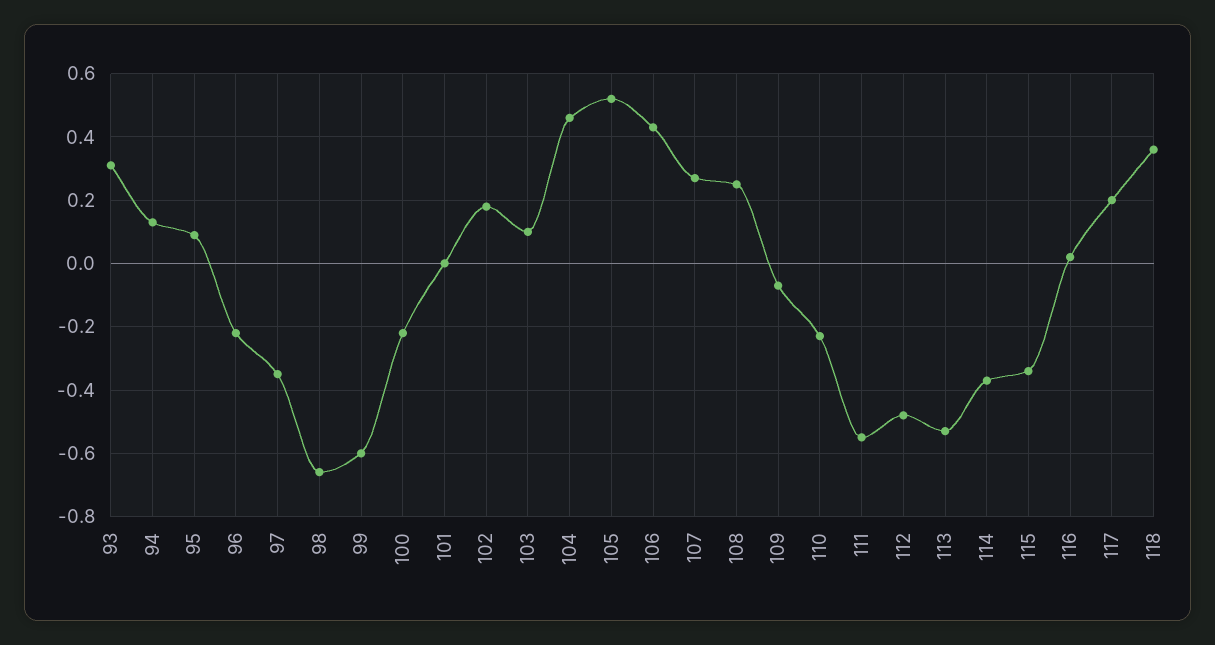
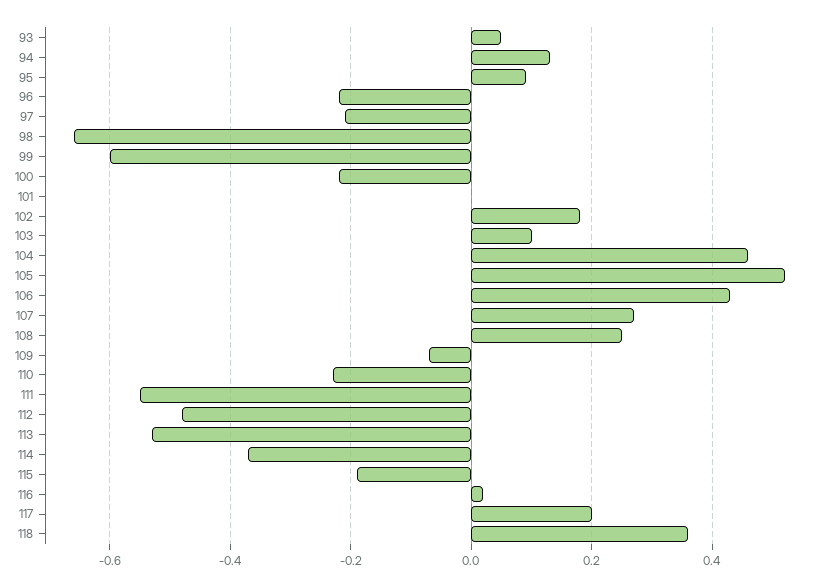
  {
-   "93": 0.3,
+   "93": 0.05,
    "94": 0.15,
    "95": 0.1,
    "96": -0.2,
-   "97": -0.35,
+   "97": -0.2,
    "98": -0.65,
    "99": -0.6,
    "100": -0.2,
    "101": 0,
    "102": 0.2,
    "103": 0.1,
    "104": 0.45,
    "105": 0.5,
    "106": 0.45,
    "107": 0.25,
    "108": 0.25,
    "109": -0.05,
    "110": -0.25,
    "111": -0.55,
    "112": -0.5,
    "113": -0.55,
    "114": -0.35,
-   "115": -0.35,
+   "115": -0.2,
    "116": 0,
    "117": 0.2,
    "118": 0.35
  }

